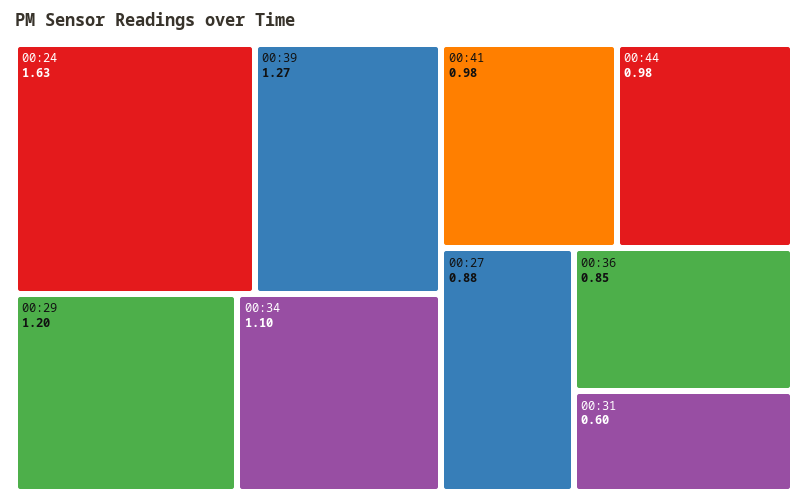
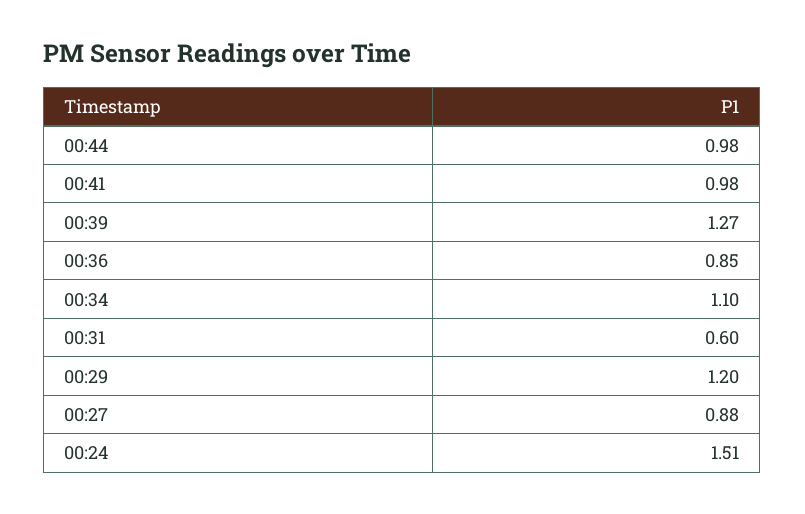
  {
-   "00:24": 1.63,
+   "00:24": 1.51,
    "00:39": 1.27,
    "00:29": 1.2,
    "00:34": 1.1,
    "00:41": 0.98,
    "00:44": 0.98,
    "00:27": 0.88,
    "00:36": 0.85,
    "00:31": 0.6
  }

